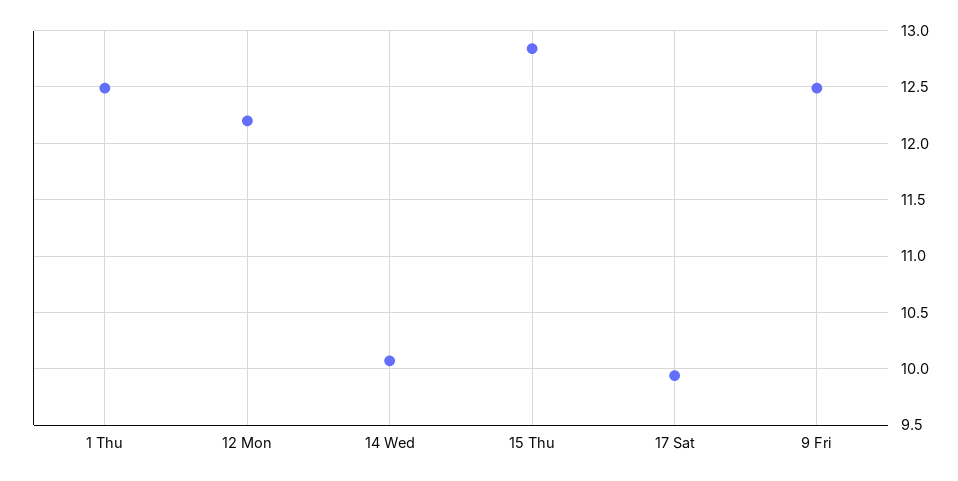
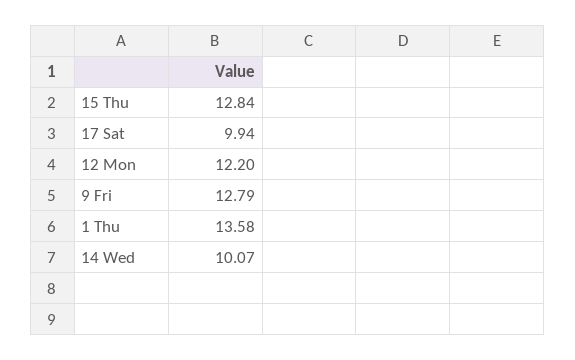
  {
-   "1 Thu": 12.5,
+   "1 Thu": 13.58,
    "12 Mon": 12.2,
    "14 Wed": 10.07,
    "15 Thu": 12.84,
    "17 Sat": 9.94,
-   "9 Fri": 12.5
+   "9 Fri": 12.79
  }

